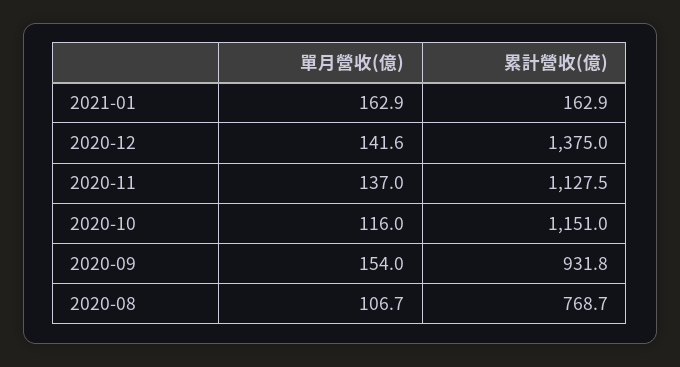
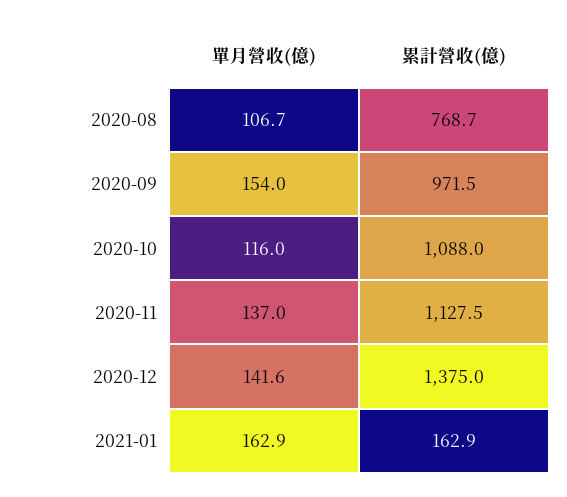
  {
    "單月營收(億)": {
      "2021-01": 162.9,
      "2020-12": 141.6,
      "2020-11": 137,
      "2020-10": 116,
      "2020-09": 154,
      "2020-08": 106.7
    },
    "累計營收(億)": {
      "2021-01": 162.9,
      "2020-12": 1375,
      "2020-11": 1127.5,
-     "2020-10": 1151,
+     "2020-10": 1088,
-     "2020-09": 931.8,
+     "2020-09": 971.5,
      "2020-08": 768.7
    }
  }

